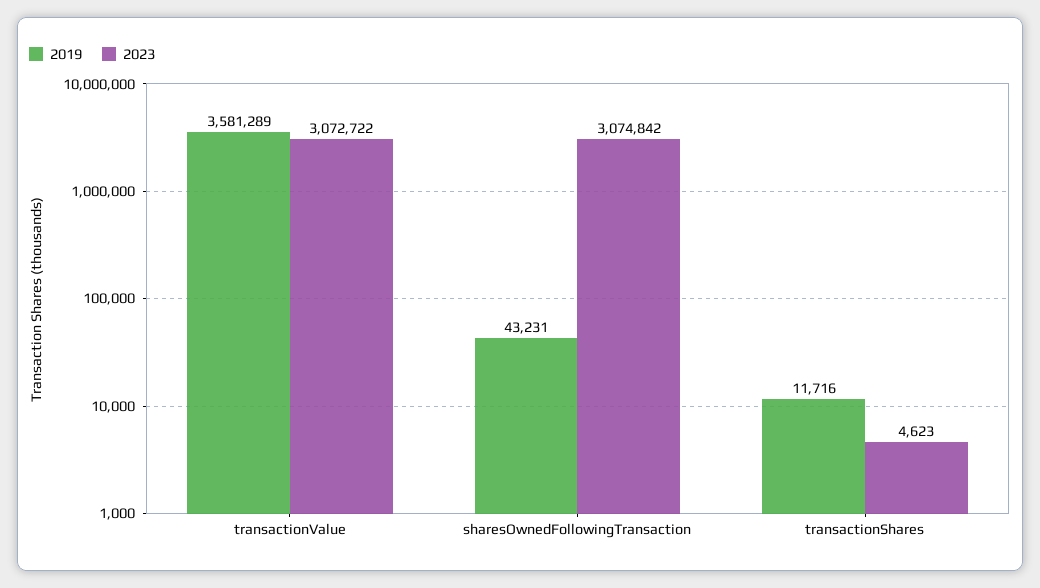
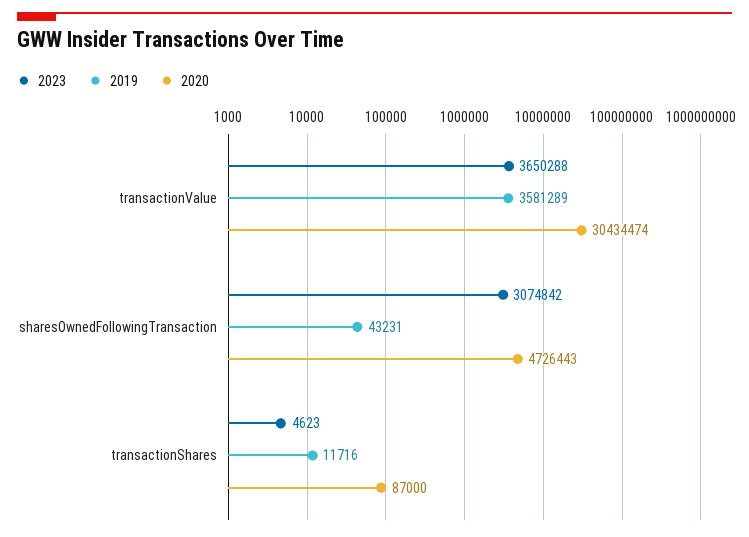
  {
    "2019": {
      "transactionValue": 3581289,
      "sharesOwnedFollowingTransaction": 43231,
      "transactionShares": 11716
    },
    "2023": {
-     "transactionValue": 3072722,
+     "transactionValue": 3650288,
      "sharesOwnedFollowingTransaction": 3074842,
      "transactionShares": 4623
-   }
+   },
+   "2020": {
+     "transactionValue": 30434474,
+     "sharesOwnedFollowingTransaction": 4726443,
+     "transactionShares": 87000
+   }
  }

